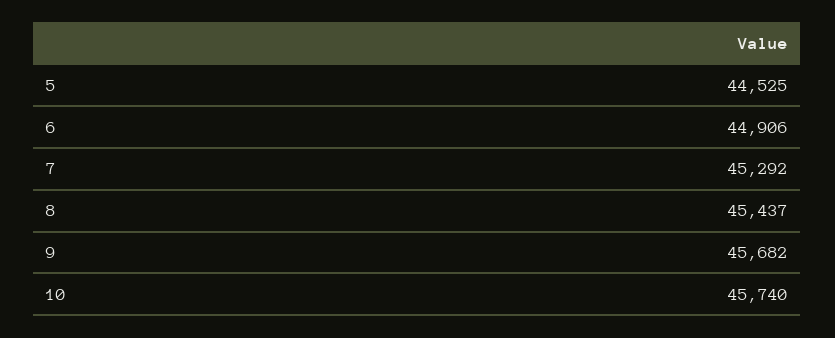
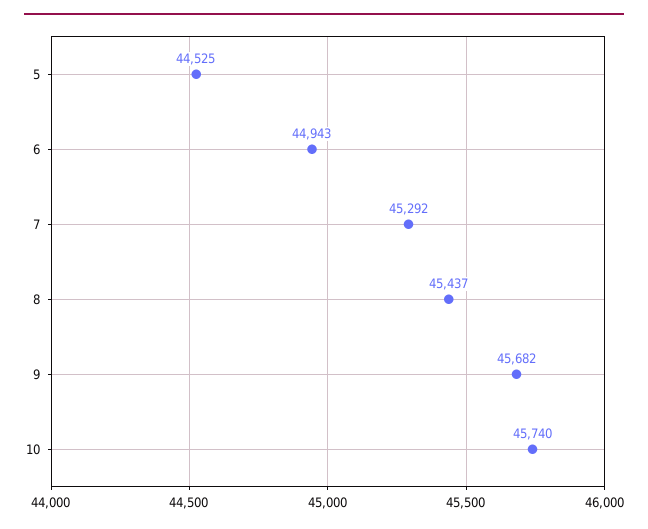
  {
    "5": 44525,
-   "6": 44906,
+   "6": 44943,
    "7": 45292,
    "8": 45437,
    "9": 45682,
    "10": 45740
  }

